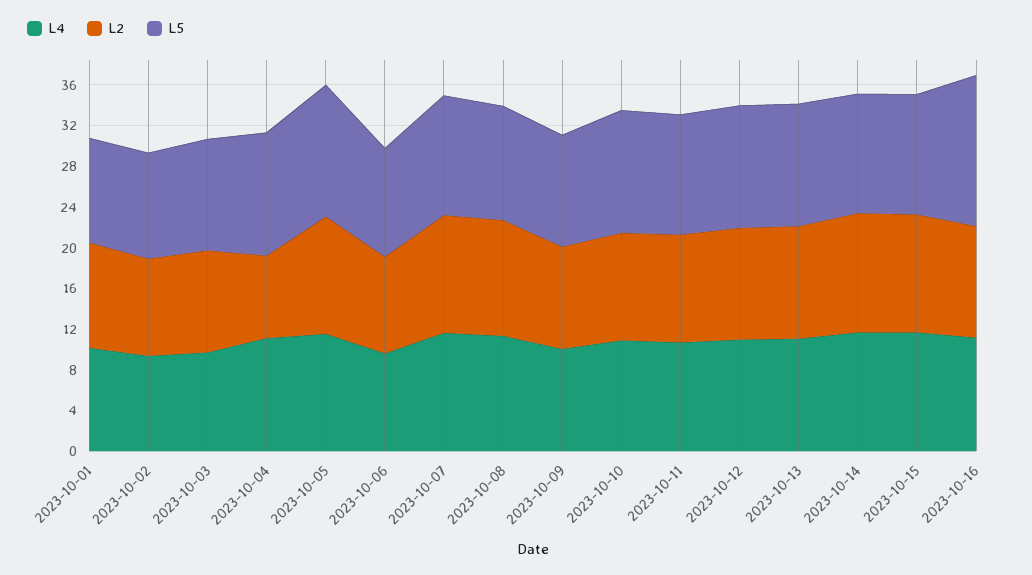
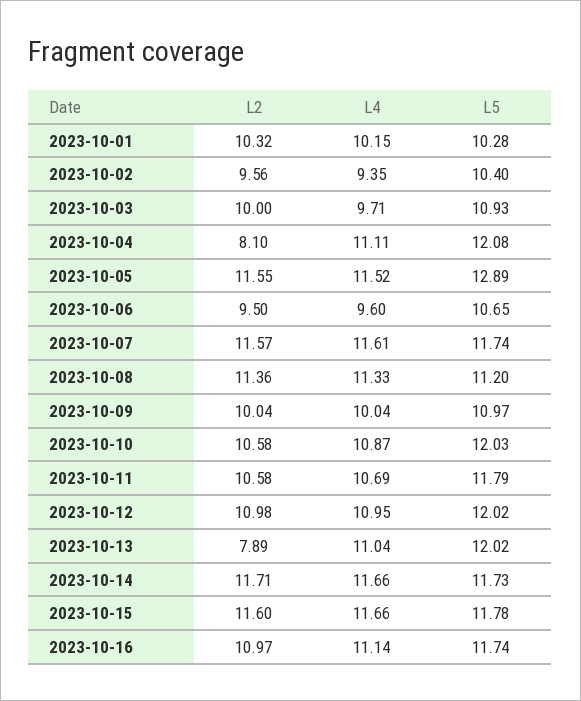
  {
    "L4": {
      "2023-10-01": 10.15,
      "2023-10-02": 9.35,
      "2023-10-03": 9.71,
      "2023-10-04": 11.11,
      "2023-10-05": 11.52,
      "2023-10-06": 9.6,
      "2023-10-07": 11.61,
      "2023-10-08": 11.33,
      "2023-10-09": 10.04,
      "2023-10-10": 10.87,
      "2023-10-11": 10.69,
      "2023-10-12": 10.95,
      "2023-10-13": 11.04,
      "2023-10-14": 11.66,
      "2023-10-15": 11.66,
      "2023-10-16": 11.14
    },
    "L2": {
      "2023-10-01": 10.32,
      "2023-10-02": 9.56,
      "2023-10-03": 10,
      "2023-10-04": 8.1,
      "2023-10-05": 11.55,
      "2023-10-06": 9.5,
      "2023-10-07": 11.57,
      "2023-10-08": 11.36,
      "2023-10-09": 10.04,
      "2023-10-10": 10.58,
      "2023-10-11": 10.58,
      "2023-10-12": 10.98,
-     "2023-10-13": 11,
+     "2023-10-13": 7.89,
      "2023-10-14": 11.71,
      "2023-10-15": 11.6,
      "2023-10-16": 10.97
    },
    "L5": {
      "2023-10-01": 10.28,
      "2023-10-02": 10.4,
      "2023-10-03": 10.93,
      "2023-10-04": 12.08,
      "2023-10-05": 12.89,
      "2023-10-06": 10.65,
      "2023-10-07": 11.74,
      "2023-10-08": 11.2,
      "2023-10-09": 10.97,
      "2023-10-10": 12.03,
      "2023-10-11": 11.79,
      "2023-10-12": 12.02,
      "2023-10-13": 12.02,
      "2023-10-14": 11.73,
      "2023-10-15": 11.78,
-     "2023-10-16": 15
+     "2023-10-16": 11.74
    }
  }

